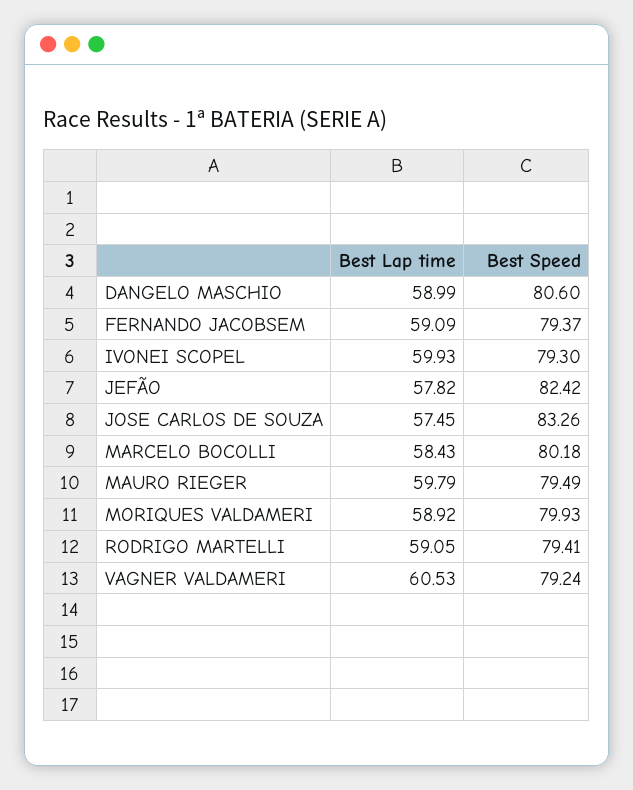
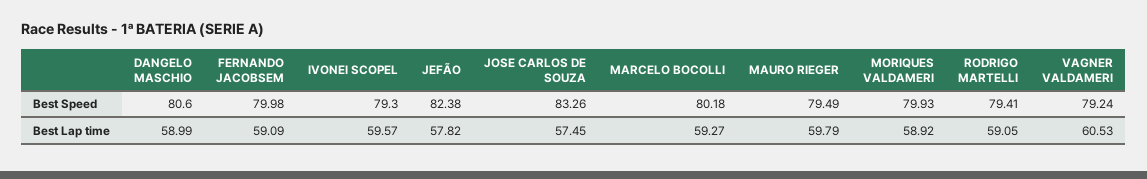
  {
    "Best Lap time": {
      "DANGELO MASCHIO": 58.99,
      "FERNANDO JACOBSEM": 59.09,
-     "IVONEI SCOPEL": 59.93,
+     "IVONEI SCOPEL": 59.57,
      "JEFÃO": 57.82,
      "JOSE CARLOS DE SOUZA": 57.45,
-     "MARCELO BOCOLLI": 58.43,
+     "MARCELO BOCOLLI": 59.27,
      "MAURO RIEGER": 59.79,
      "MORIQUES VALDAMERI": 58.92,
      "RODRIGO MARTELLI": 59.05,
      "VAGNER VALDAMERI": 60.53
    },
    "Best Speed": {
      "DANGELO MASCHIO": 80.6,
-     "FERNANDO JACOBSEM": 79.37,
+     "FERNANDO JACOBSEM": 79.98,
      "IVONEI SCOPEL": 79.3,
-     "JEFÃO": 82.42,
+     "JEFÃO": 82.38,
      "JOSE CARLOS DE SOUZA": 83.26,
      "MARCELO BOCOLLI": 80.18,
      "MAURO RIEGER": 79.49,
      "MORIQUES VALDAMERI": 79.93,
      "RODRIGO MARTELLI": 79.41,
      "VAGNER VALDAMERI": 79.24
    }
  }

